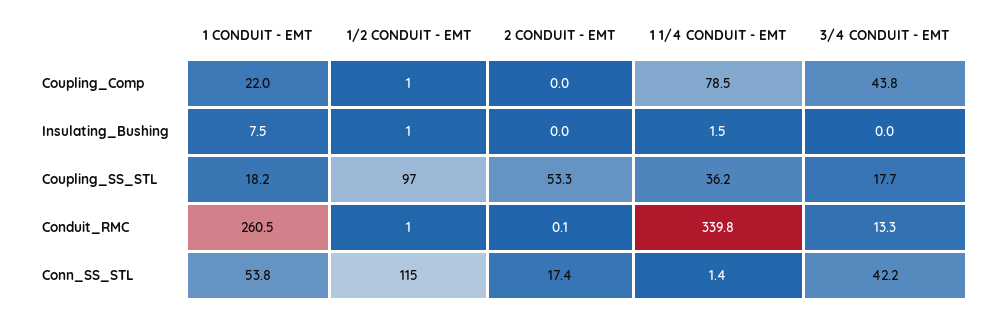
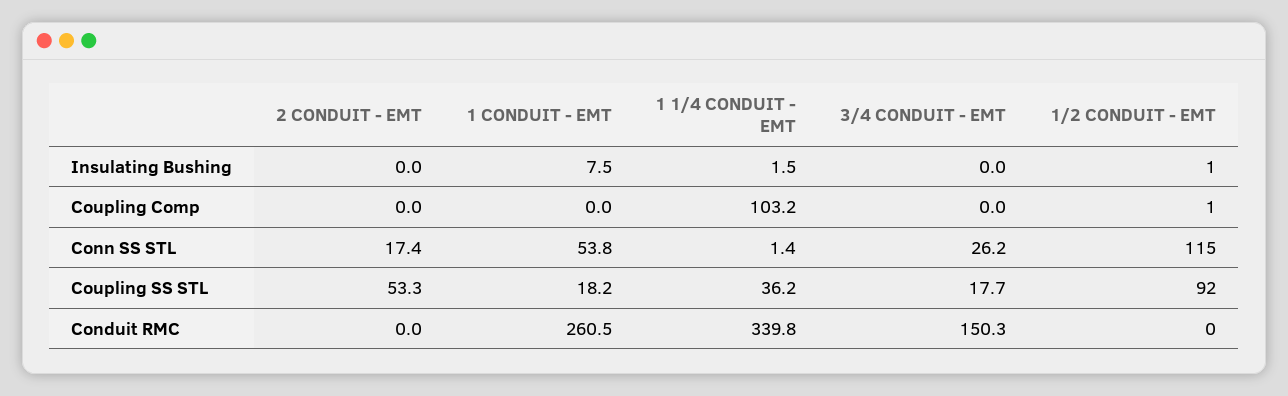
  {
    "1 CONDUIT - EMT": {
-     "Coupling_Comp": 22,
+     "Coupling_Comp": 0,
      "Insulating_Bushing": 7.5,
      "Coupling_SS_STL": 18.2,
      "Conduit_RMC": 260.5,
      "Conn_SS_STL": 53.8
    },
    "1/2 CONDUIT - EMT": {
      "Coupling_Comp": 1,
      "Insulating_Bushing": 1,
-     "Coupling_SS_STL": 97,
+     "Coupling_SS_STL": 92,
-     "Conduit_RMC": 1,
+     "Conduit_RMC": 0,
      "Conn_SS_STL": 115
    },
    "2 CONDUIT - EMT": {
      "Coupling_Comp": 0,
      "Insulating_Bushing": 0,
      "Coupling_SS_STL": 53.3,
-     "Conduit_RMC": 0.1,
+     "Conduit_RMC": 0,
      "Conn_SS_STL": 17.4
    },
    "1 1/4 CONDUIT - EMT": {
-     "Coupling_Comp": 78.5,
+     "Coupling_Comp": 103.2,
      "Insulating_Bushing": 1.5,
      "Coupling_SS_STL": 36.2,
      "Conduit_RMC": 339.8,
      "Conn_SS_STL": 1.4
    },
    "3/4 CONDUIT - EMT": {
-     "Coupling_Comp": 43.8,
+     "Coupling_Comp": 0,
      "Insulating_Bushing": 0,
      "Coupling_SS_STL": 17.7,
-     "Conduit_RMC": 13.3,
+     "Conduit_RMC": 150.3,
-     "Conn_SS_STL": 42.2
+     "Conn_SS_STL": 26.2
    }
  }

